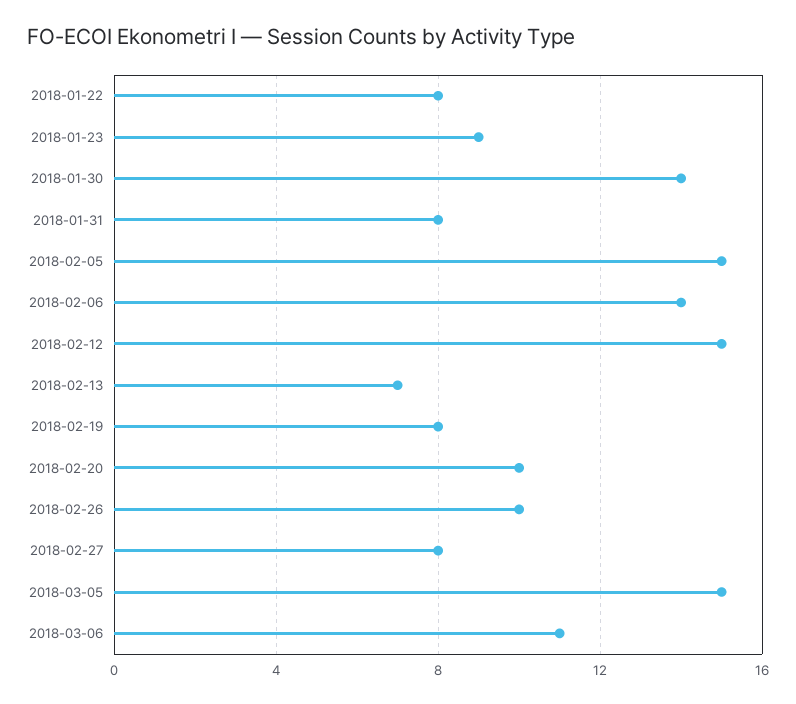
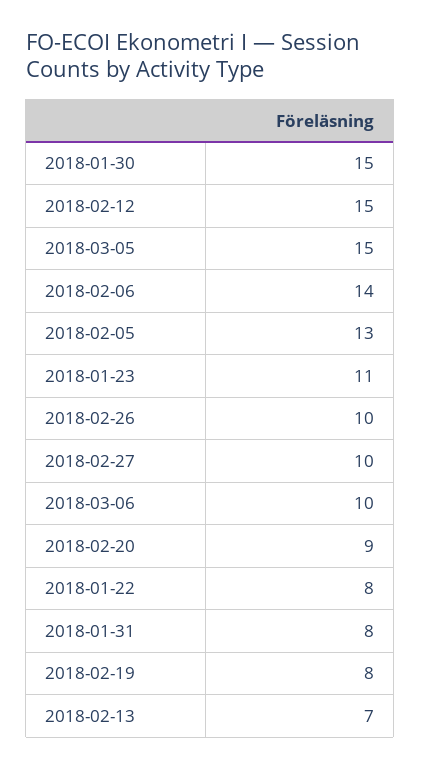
  {
    "2018-01-22": 8,
-   "2018-01-23": 9,
+   "2018-01-23": 11,
-   "2018-01-30": 14,
+   "2018-01-30": 15,
    "2018-01-31": 8,
-   "2018-02-05": 15,
+   "2018-02-05": 13,
    "2018-02-06": 14,
    "2018-02-12": 15,
    "2018-02-13": 7,
    "2018-02-19": 8,
-   "2018-02-20": 10,
+   "2018-02-20": 9,
    "2018-02-26": 10,
-   "2018-02-27": 8,
+   "2018-02-27": 10,
    "2018-03-05": 15,
-   "2018-03-06": 11
+   "2018-03-06": 10
  }

